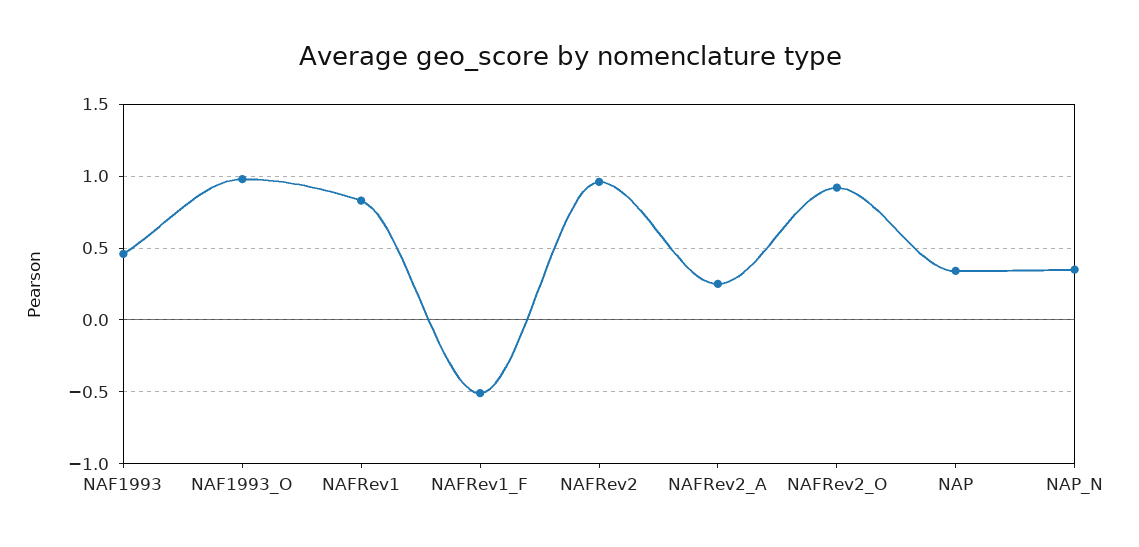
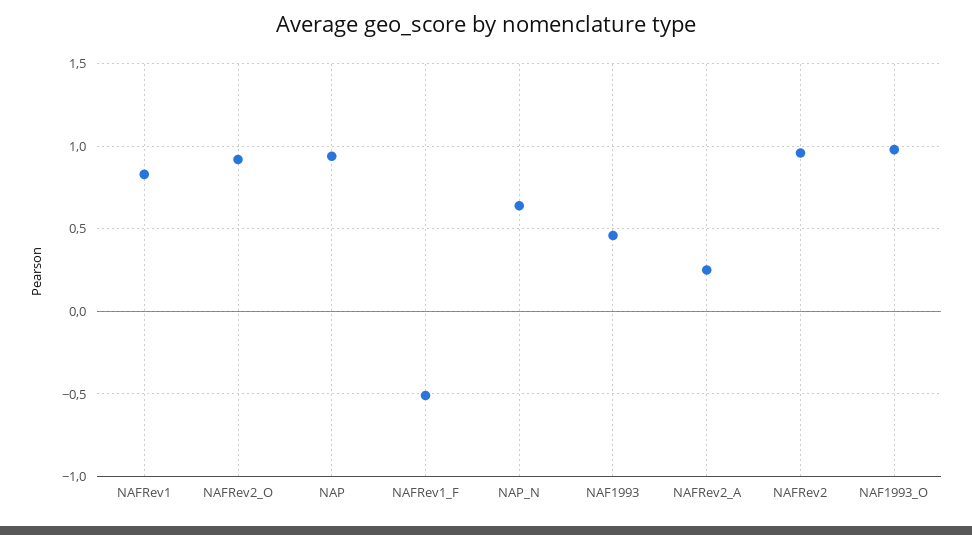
  {
    "NAF1993": 0.45,
    "NAF1993_O": 1,
    "NAFRev1": 0.85,
    "NAFRev1_F": -0.5,
    "NAFRev2": 0.95,
    "NAFRev2_A": 0.25,
    "NAFRev2_O": 0.9,
-   "NAP": 0.35,
+   "NAP": 0.95,
-   "NAP_N": 0.35
+   "NAP_N": 0.65
  }

